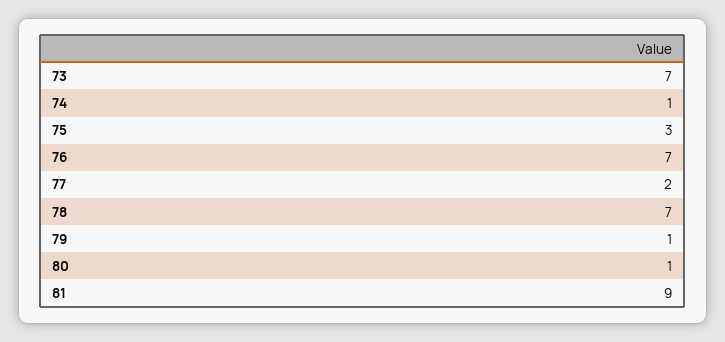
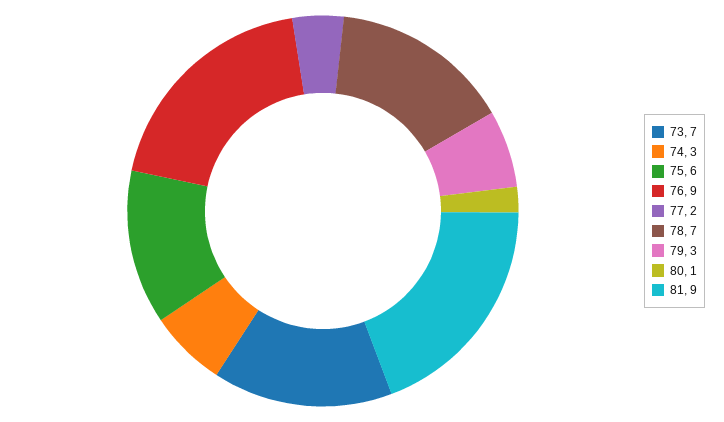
  {
    "73": 7,
-   "74": 1,
+   "74": 3,
-   "75": 3,
+   "75": 6,
-   "76": 7,
+   "76": 9,
    "77": 2,
    "78": 7,
-   "79": 1,
+   "79": 3,
    "80": 1,
    "81": 9
  }

